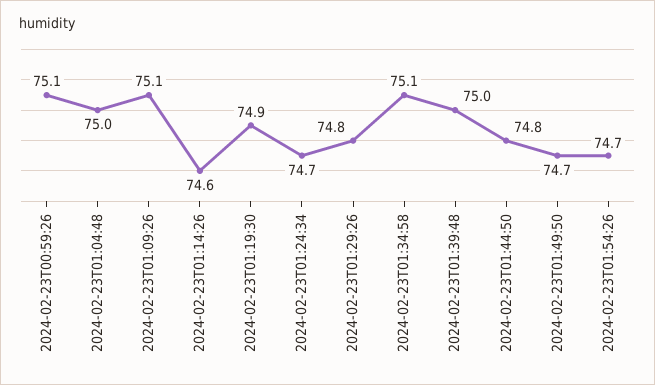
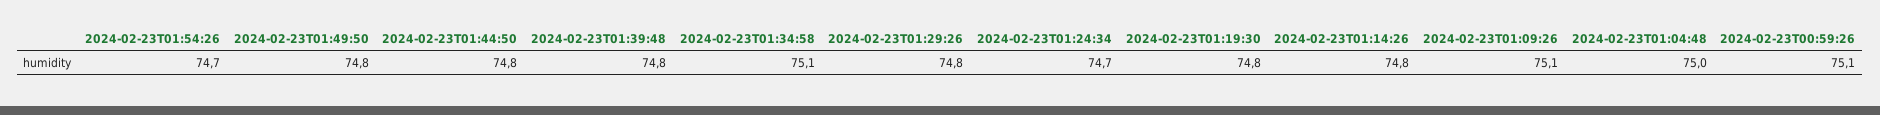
  {
    "2024-02-23T00:59:26": 75.1,
    "2024-02-23T01:04:48": 75,
    "2024-02-23T01:09:26": 75.1,
-   "2024-02-23T01:14:26": 74.6,
+   "2024-02-23T01:14:26": 74.8,
-   "2024-02-23T01:19:30": 74.9,
+   "2024-02-23T01:19:30": 74.8,
    "2024-02-23T01:24:34": 74.7,
    "2024-02-23T01:29:26": 74.8,
    "2024-02-23T01:34:58": 75.1,
-   "2024-02-23T01:39:48": 75,
+   "2024-02-23T01:39:48": 74.8,
    "2024-02-23T01:44:50": 74.8,
-   "2024-02-23T01:49:50": 74.7,
+   "2024-02-23T01:49:50": 74.8,
    "2024-02-23T01:54:26": 74.7
  }

